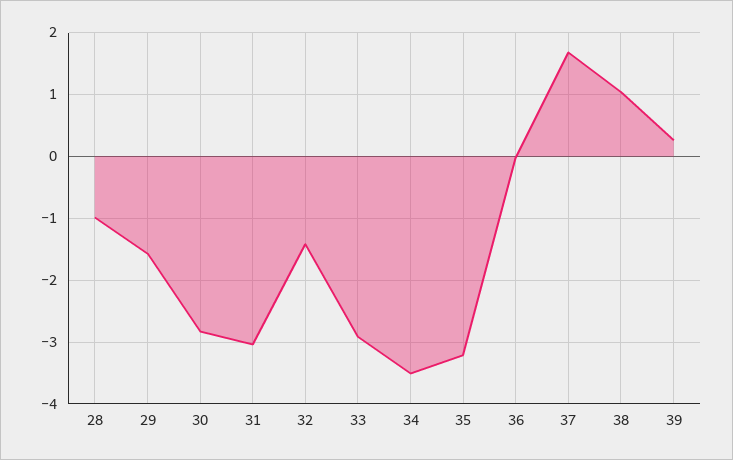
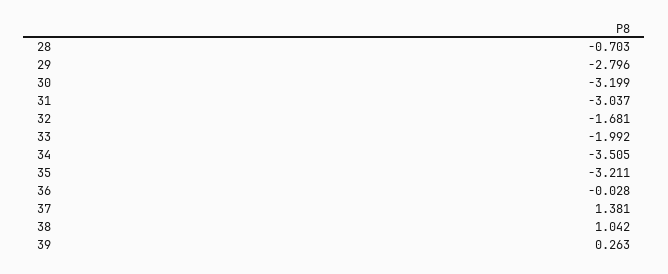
  {
-   "28": -1,
+   "28": -0.703,
-   "29": -1.6,
+   "29": -2.796,
-   "30": -2.8,
+   "30": -3.199,
    "31": -3.037,
-   "32": -1.4,
+   "32": -1.681,
-   "33": -2.9,
+   "33": -1.992,
    "34": -3.505,
    "35": -3.211,
    "36": -0.028,
-   "37": 1.7,
+   "37": 1.381,
    "38": 1.042,
    "39": 0.263
  }

